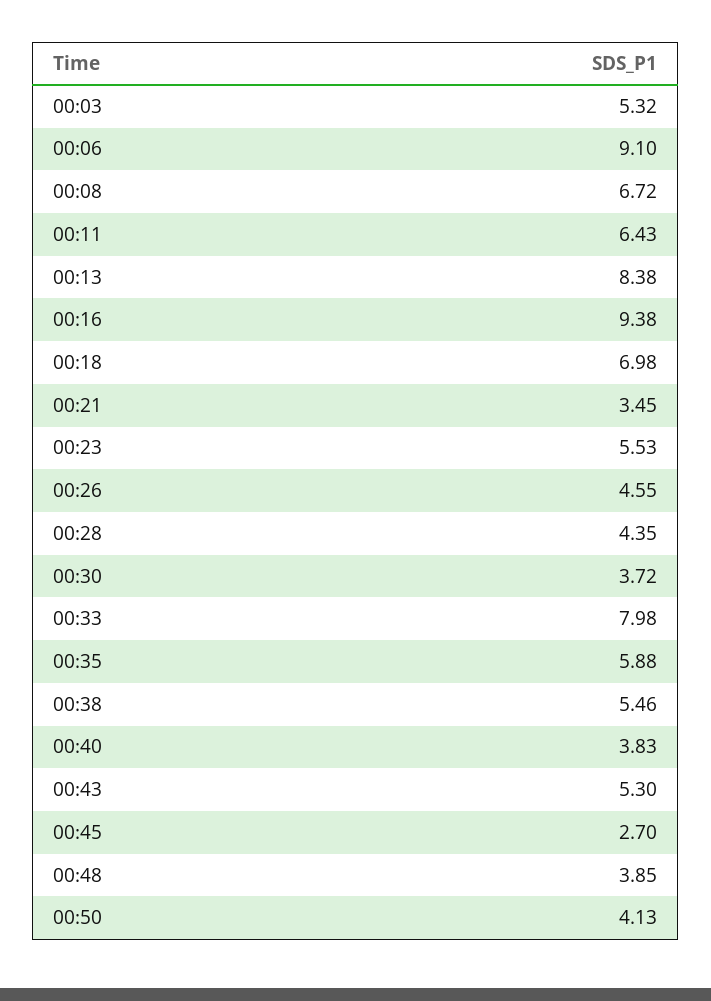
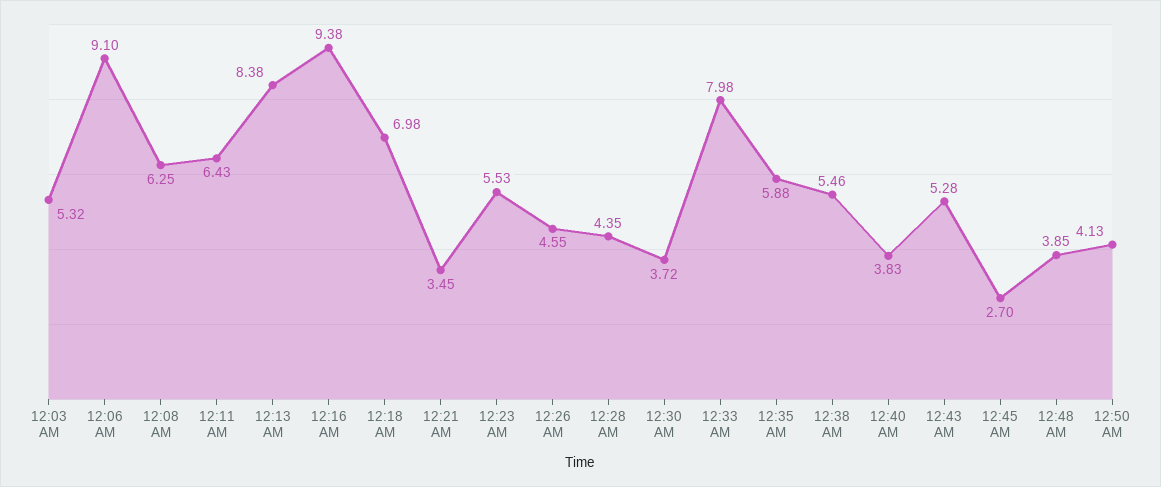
  {
    "00:03": 5.32,
    "00:06": 9.1,
-   "00:08": 6.72,
+   "00:08": 6.25,
    "00:11": 6.43,
    "00:13": 8.38,
    "00:16": 9.38,
    "00:18": 6.98,
    "00:21": 3.45,
    "00:23": 5.53,
    "00:26": 4.55,
    "00:28": 4.35,
    "00:30": 3.72,
    "00:33": 7.98,
    "00:35": 5.88,
    "00:38": 5.46,
    "00:40": 3.83,
-   "00:43": 5.3,
+   "00:43": 5.28,
    "00:45": 2.7,
    "00:48": 3.85,
    "00:50": 4.13
  }

